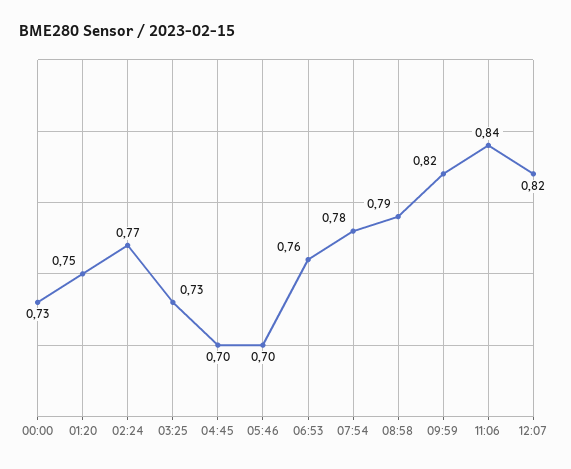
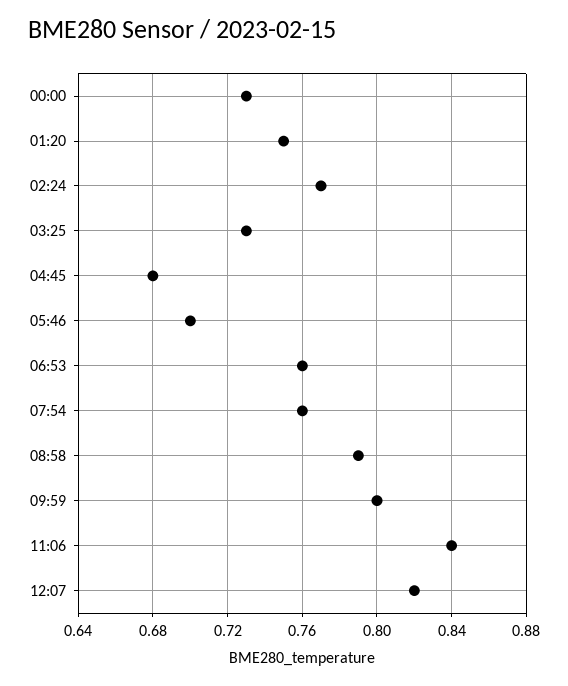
  {
    "00:00": 0.73,
    "01:20": 0.75,
    "02:24": 0.77,
    "03:25": 0.73,
-   "04:45": 0.7,
+   "04:45": 0.68,
    "05:46": 0.7,
    "06:53": 0.76,
-   "07:54": 0.78,
+   "07:54": 0.76,
    "08:58": 0.79,
-   "09:59": 0.82,
+   "09:59": 0.8,
    "11:06": 0.84,
    "12:07": 0.82
  }

